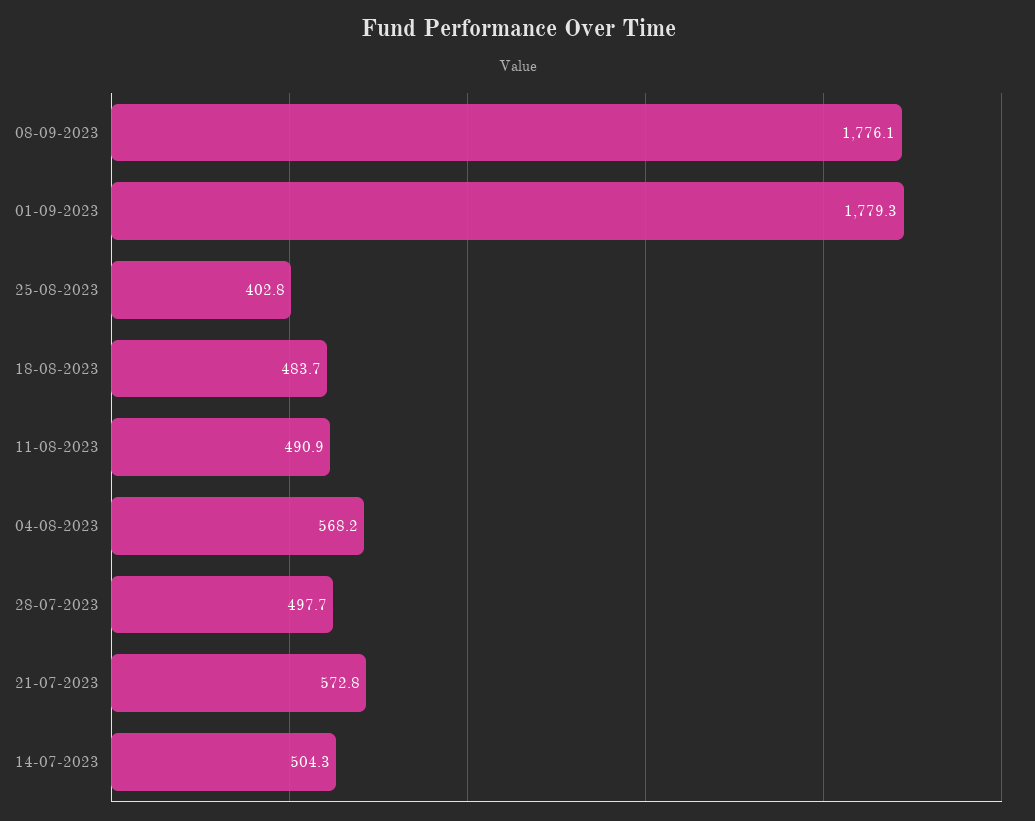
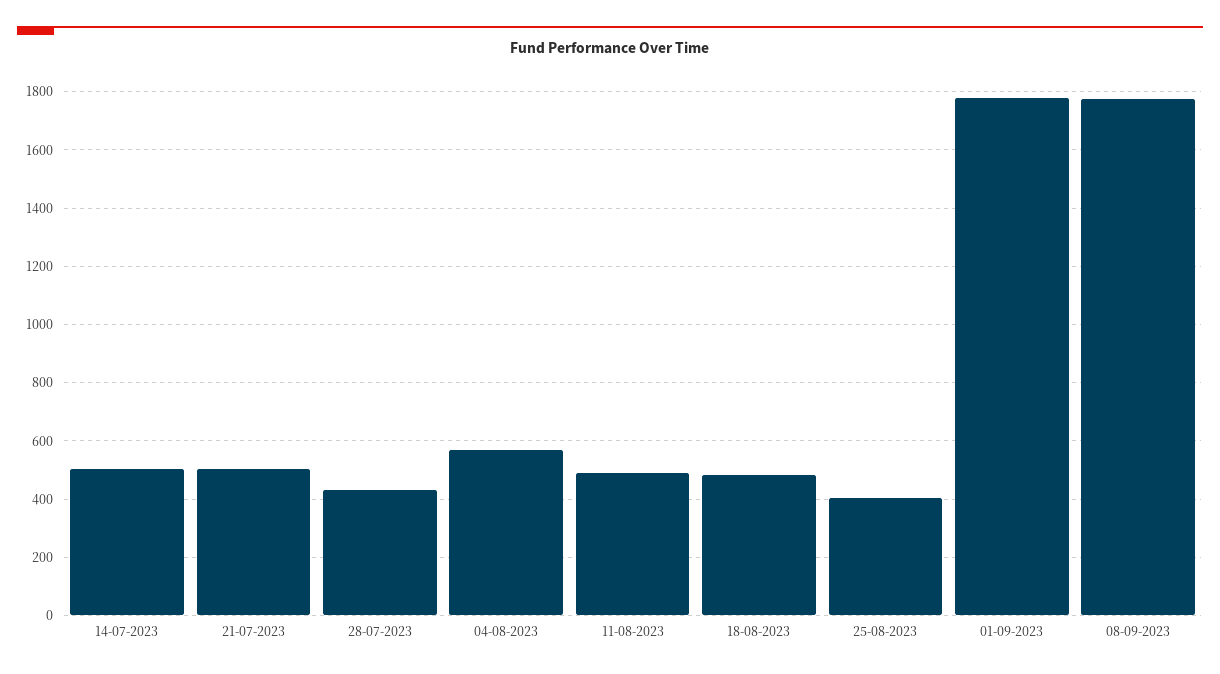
  {
    "08-09-2023": 1776.1,
    "01-09-2023": 1779.3,
    "25-08-2023": 402.8,
    "18-08-2023": 483.7,
    "11-08-2023": 490.9,
    "04-08-2023": 568.2,
-   "28-07-2023": 497.7,
+   "28-07-2023": 425,
-   "21-07-2023": 572.8,
+   "21-07-2023": 500,
    "14-07-2023": 504.3
  }

